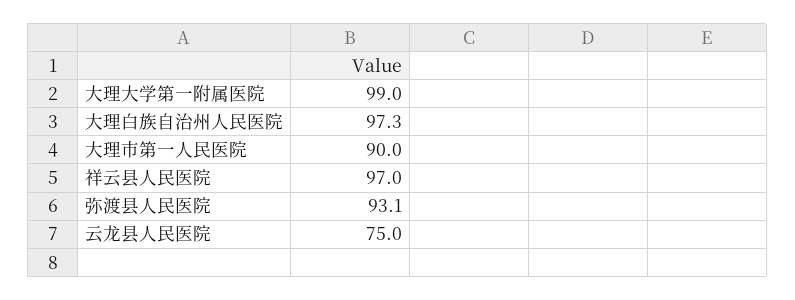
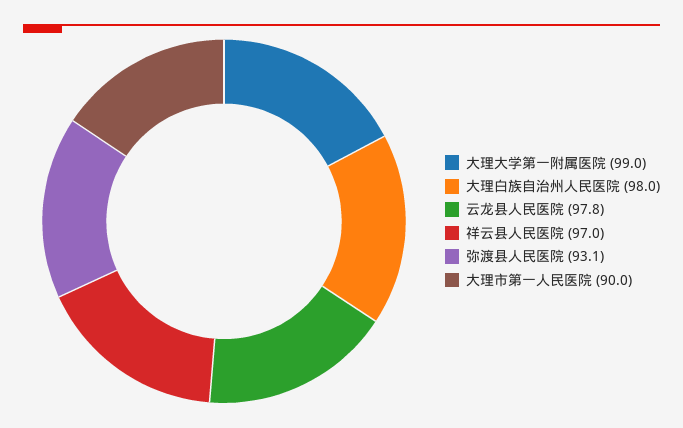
  {
    "大理大学第一附属医院": 99,
-   "大理白族自治州人民医院": 97.3,
+   "大理白族自治州人民医院": 98,
    "大理市第一人民医院": 90,
    "祥云县人民医院": 97,
    "弥渡县人民医院": 93.1,
-   "云龙县人民医院": 75
+   "云龙县人民医院": 97.8
  }

